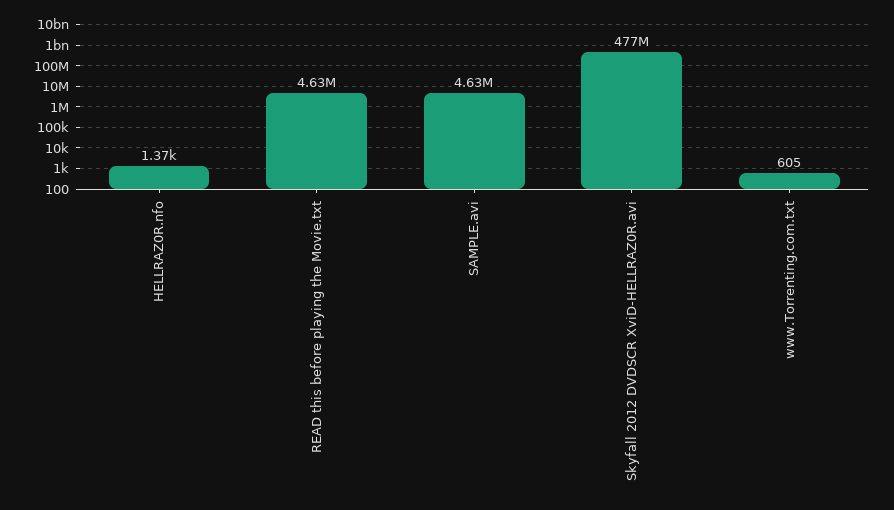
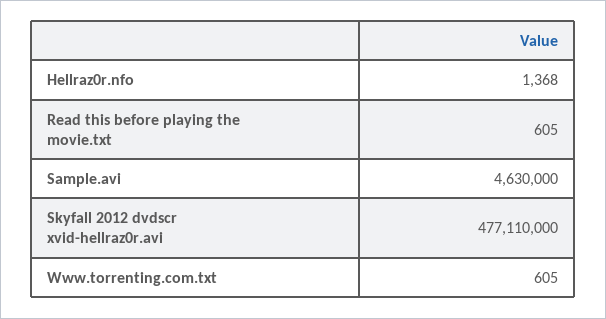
  {
    "HELLRAZ0R.nfo": 1368,
-   "READ this before playing the Movie.txt": 4630000,
+   "READ this before playing the Movie.txt": 605,
    "SAMPLE.avi": 4630000,
    "Skyfall 2012 DVDSCR XviD-HELLRAZ0R.avi": 477110000,
    "www.Torrenting.com.txt": 605
  }

